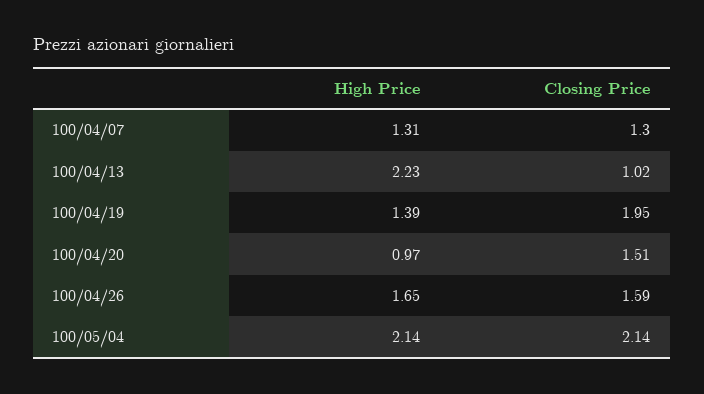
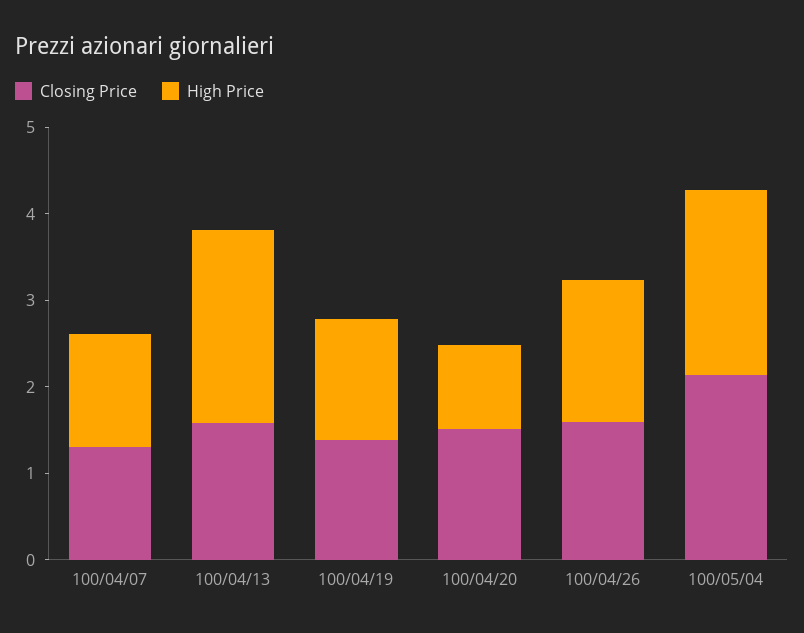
  {
    "High Price": {
      "100/04/07": 1.31,
      "100/04/13": 2.23,
      "100/04/19": 1.39,
      "100/04/20": 0.97,
      "100/04/26": 1.65,
      "100/05/04": 2.14
    },
    "Closing Price": {
      "100/04/07": 1.3,
-     "100/04/13": 1.02,
+     "100/04/13": 1.6,
-     "100/04/19": 1.95,
+     "100/04/19": 1.4,
      "100/04/20": 1.51,
      "100/04/26": 1.59,
      "100/05/04": 2.14
    }
  }

